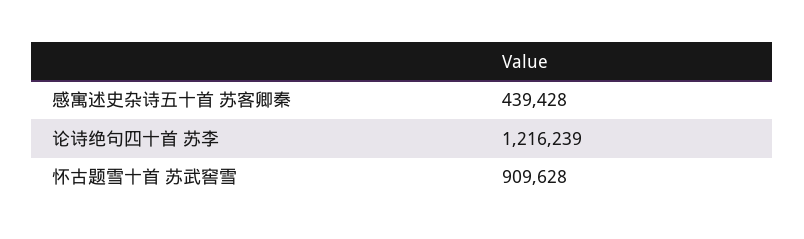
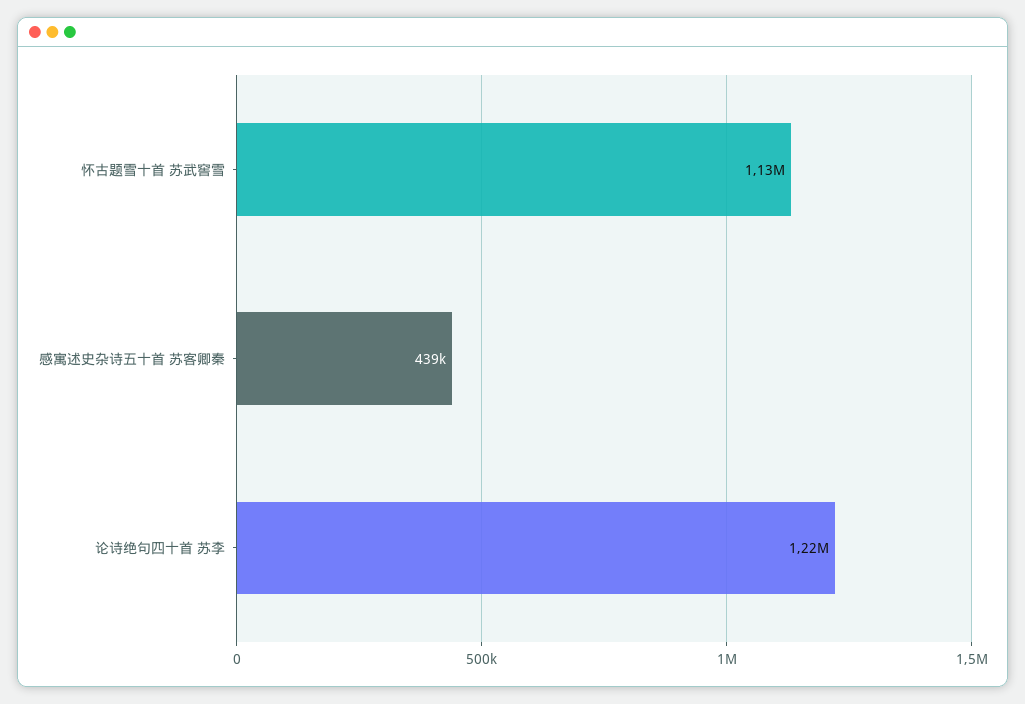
  {
    "感寓述史杂诗五十首 苏客卿秦": 439428,
    "论诗绝句四十首 苏李": 1216239,
-   "怀古题雪十首 苏武窖雪": 909628
+   "怀古题雪十首 苏武窖雪": 1130000
  }

